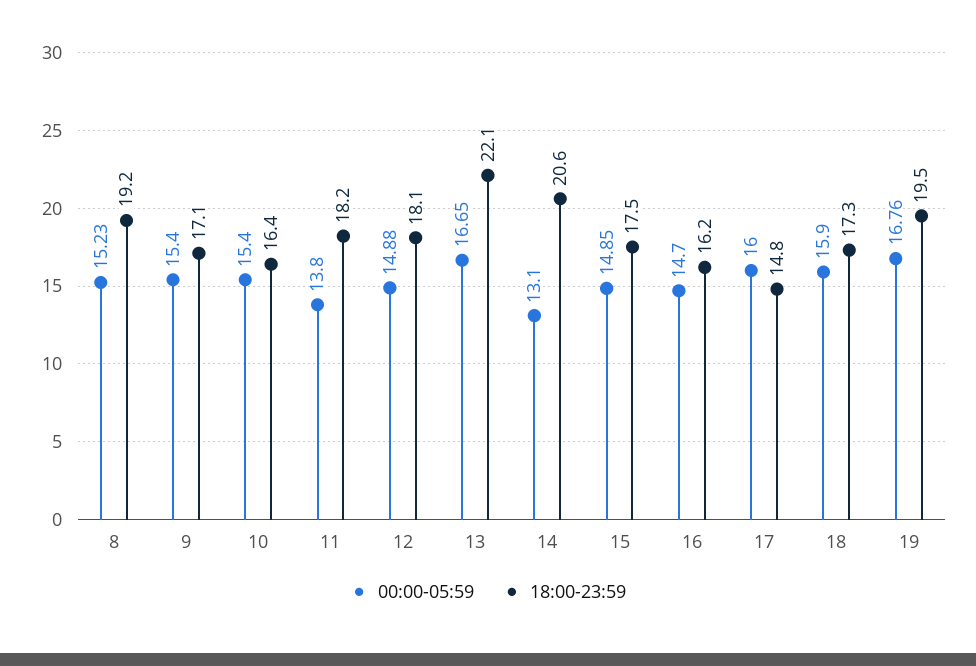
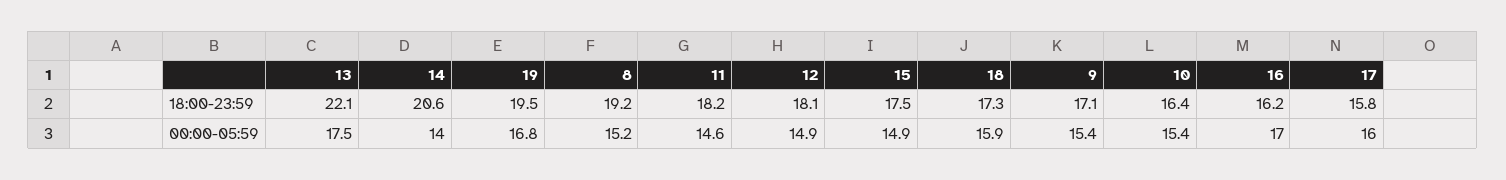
  {
    "00:00-05:59": {
      "8": 15.23,
      "9": 15.4,
      "10": 15.4,
-     "11": 13.8,
+     "11": 14.6,
      "12": 14.88,
-     "13": 16.65,
+     "13": 17.5,
-     "14": 13.1,
+     "14": 14,
      "15": 14.85,
-     "16": 14.7,
+     "16": 17,
      "17": 16,
      "18": 15.9,
      "19": 16.76
    },
    "18:00-23:59": {
      "8": 19.2,
      "9": 17.1,
      "10": 16.4,
      "11": 18.2,
      "12": 18.1,
      "13": 22.1,
      "14": 20.6,
      "15": 17.5,
      "16": 16.2,
-     "17": 14.8,
+     "17": 15.8,
      "18": 17.3,
      "19": 19.5
    }
  }

